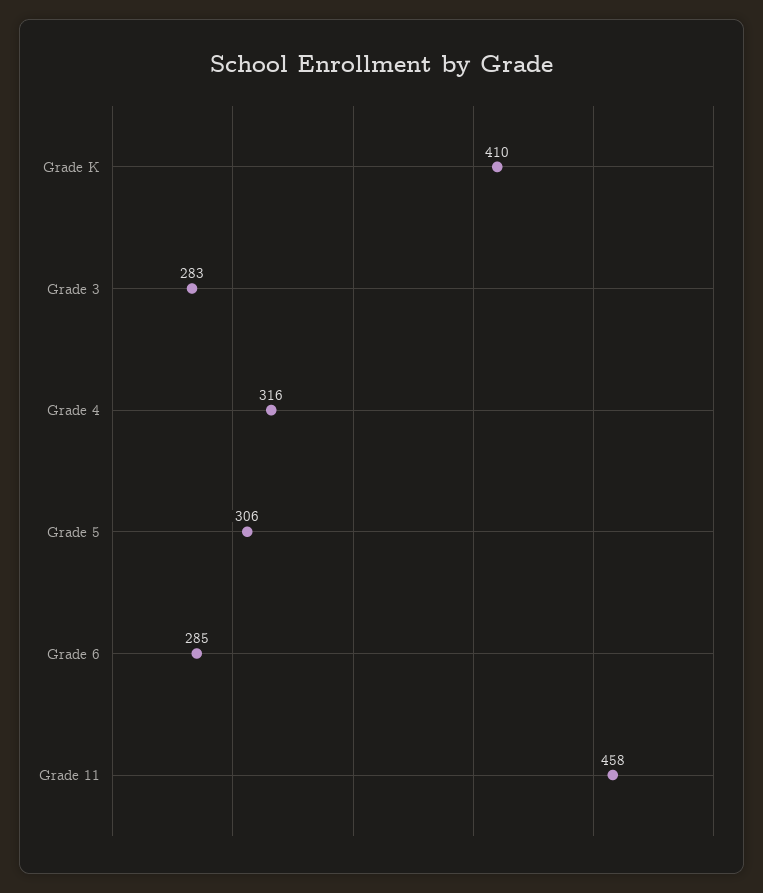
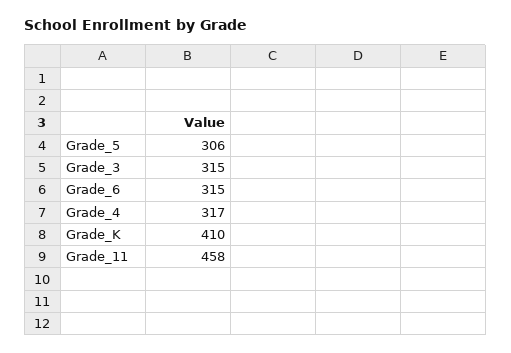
  {
    "Grade K": 410,
-   "Grade 3": 283,
+   "Grade 3": 315,
-   "Grade 4": 316,
+   "Grade 4": 317,
    "Grade 5": 306,
-   "Grade 6": 285,
+   "Grade 6": 315,
    "Grade 11": 458
  }

